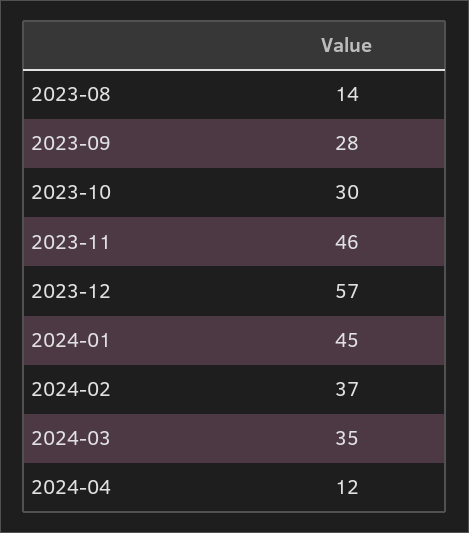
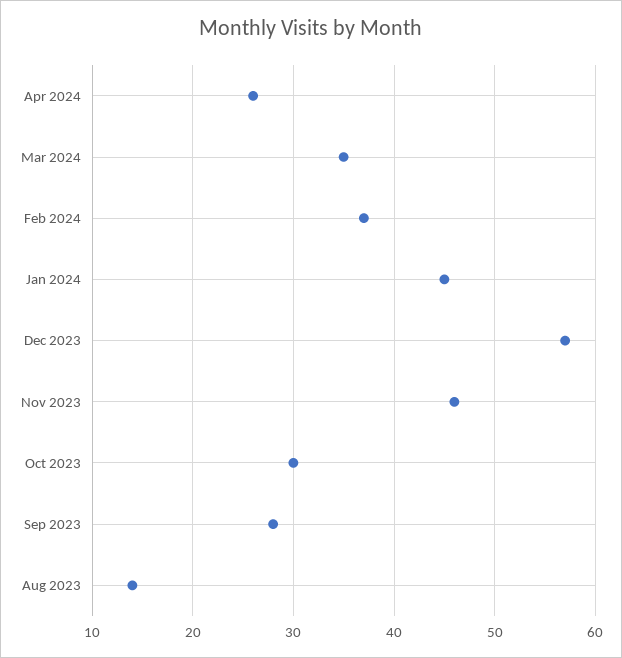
  {
    "2023-08": 14,
    "2023-09": 28,
    "2023-10": 30,
    "2023-11": 46,
    "2023-12": 57,
    "2024-01": 45,
    "2024-02": 37,
    "2024-03": 35,
-   "2024-04": 12
+   "2024-04": 26
  }

